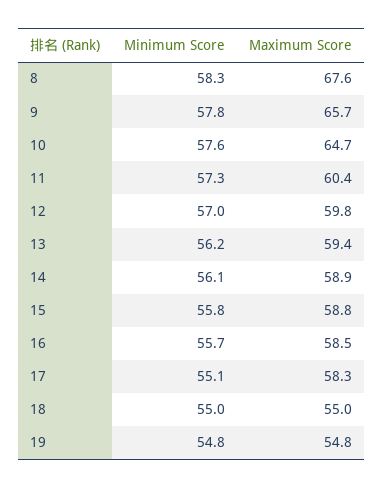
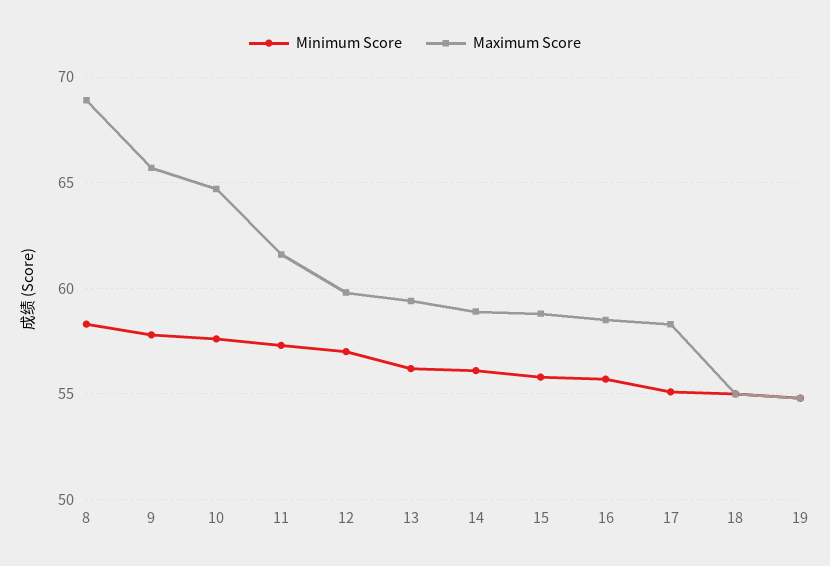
  {
    "Minimum Score": {
      "8": 58.3,
      "9": 57.8,
      "10": 57.6,
      "11": 57.3,
      "12": 57,
      "13": 56.2,
      "14": 56.1,
      "15": 55.8,
      "16": 55.7,
      "17": 55.1,
      "18": 55,
      "19": 54.8
    },
    "Maximum Score": {
-     "8": 67.6,
+     "8": 69,
      "9": 65.7,
      "10": 64.7,
-     "11": 60.4,
+     "11": 61.5,
      "12": 59.8,
      "13": 59.4,
      "14": 58.9,
      "15": 58.8,
      "16": 58.5,
      "17": 58.3,
      "18": 55,
      "19": 54.8
    }
  }

